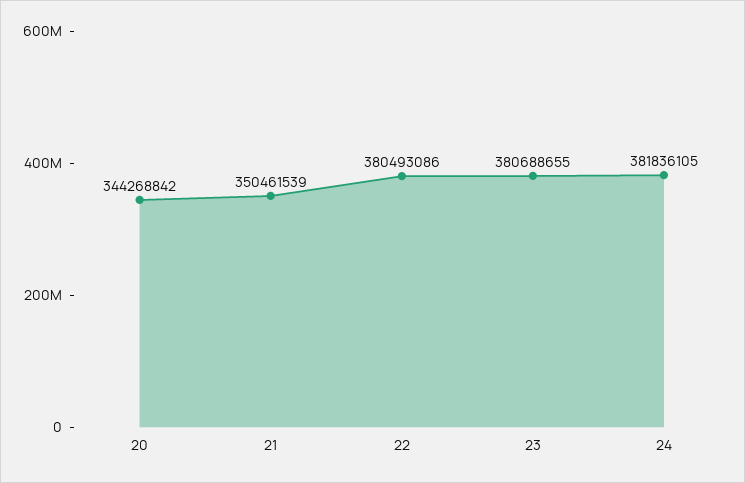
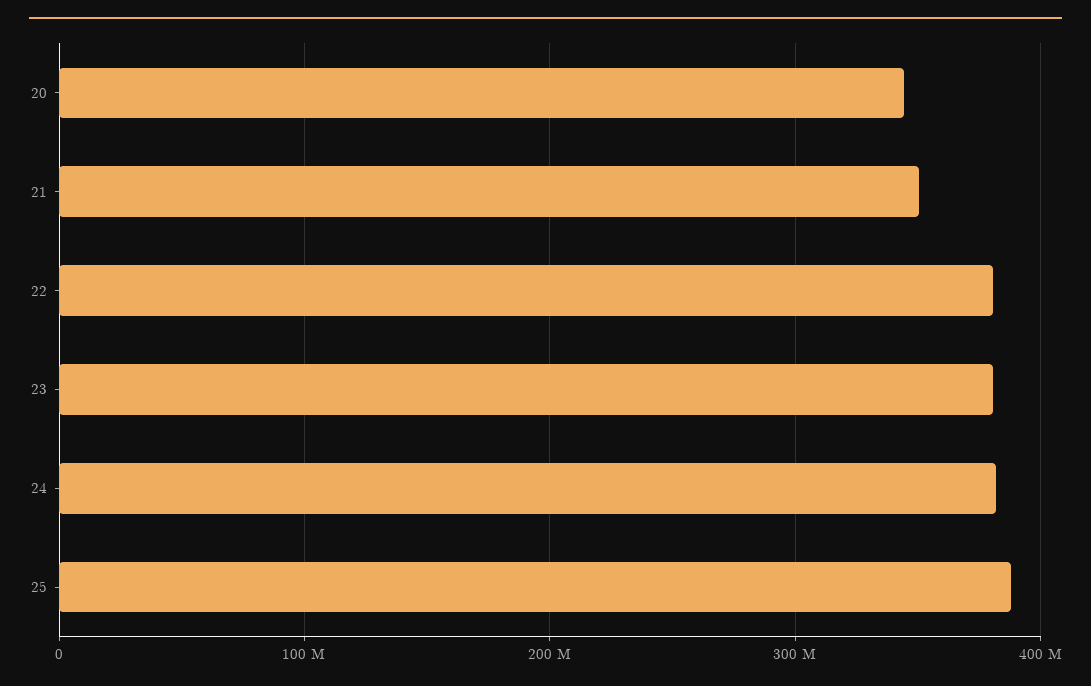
  {
    "20": 344268842,
    "21": 350461539,
    "22": 380493086,
    "23": 380688655,
-   "24": 381836105
+   "24": 381836105,
+   "25": 390000000
  }

